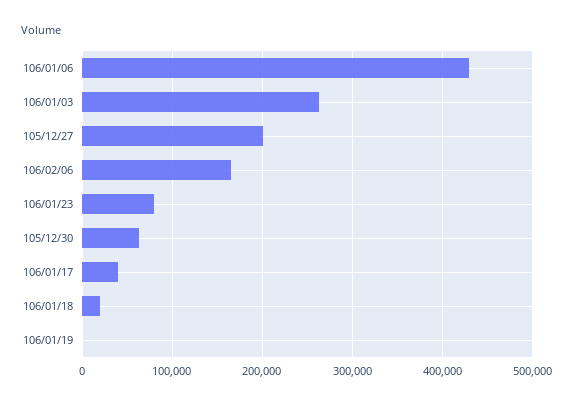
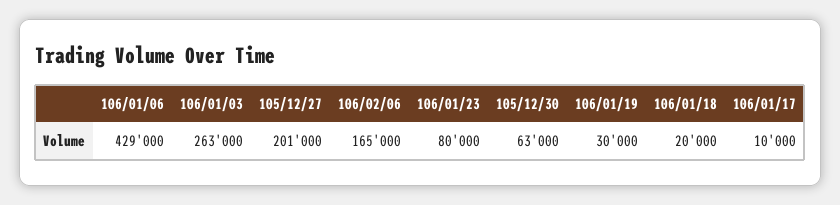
  {
    "106/01/06": 429000,
    "106/01/03": 263000,
    "105/12/27": 201000,
    "106/02/06": 165000,
    "106/01/23": 80000,
    "105/12/30": 63000,
-   "106/01/17": 40000,
+   "106/01/17": 10000,
    "106/01/18": 20000,
-   "106/01/19": 0
+   "106/01/19": 30000
  }

